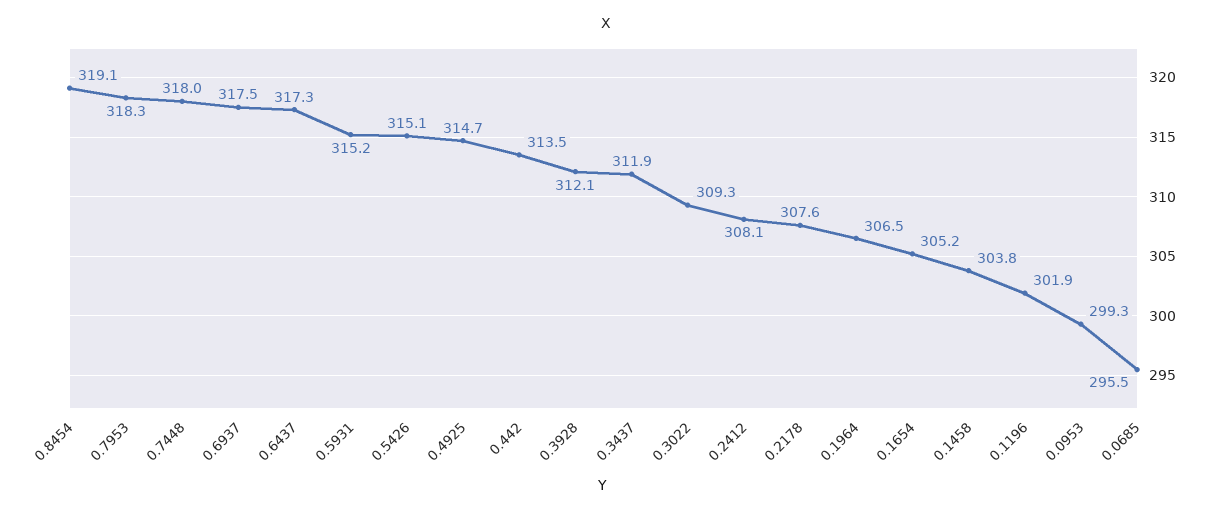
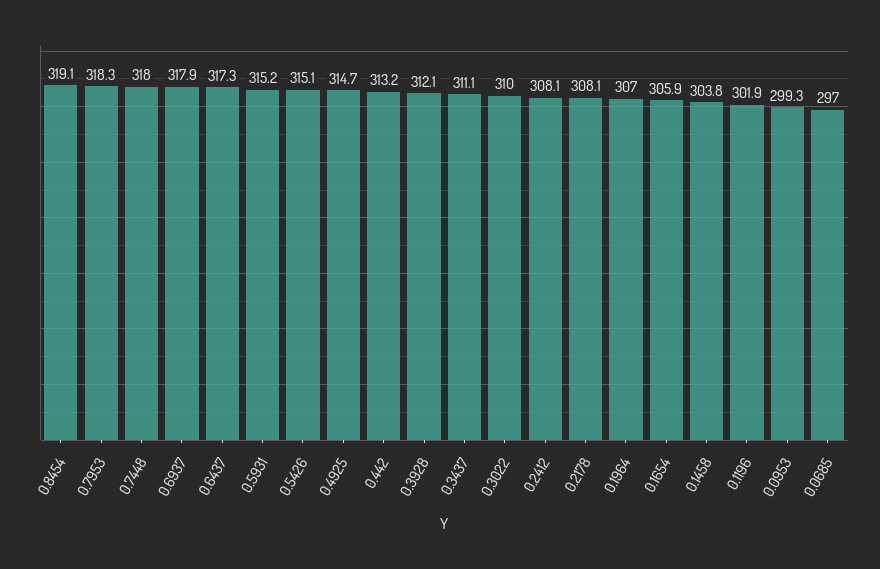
  {
    "0.8454": 319.1,
    "0.7953": 318.3,
    "0.7448": 318,
-   "0.6937": 317.5,
+   "0.6937": 317.9,
    "0.6437": 317.3,
    "0.5931": 315.2,
    "0.5426": 315.1,
    "0.4925": 314.7,
-   "0.442": 313.5,
+   "0.442": 313.2,
    "0.3928": 312.1,
-   "0.3437": 311.9,
+   "0.3437": 311.1,
-   "0.3022": 309.3,
+   "0.3022": 310,
    "0.2412": 308.1,
-   "0.2178": 307.6,
+   "0.2178": 308.1,
-   "0.1964": 306.5,
+   "0.1964": 307,
-   "0.1654": 305.2,
+   "0.1654": 305.9,
    "0.1458": 303.8,
    "0.1196": 301.9,
    "0.0953": 299.3,
-   "0.0685": 295.5
+   "0.0685": 297
  }

